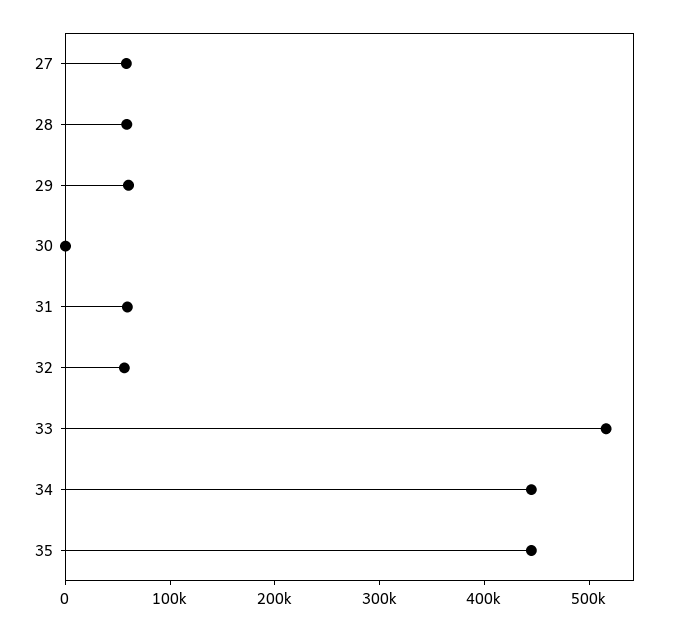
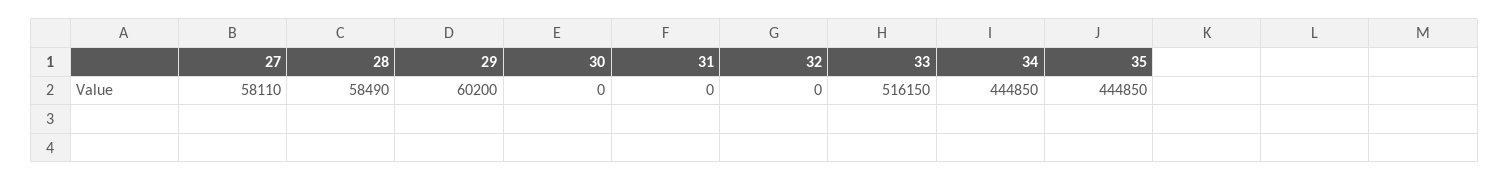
  {
    "27": 58110,
    "28": 58490,
    "29": 60200,
    "30": 0,
-   "31": 60000,
+   "31": 0,
-   "32": 60000,
+   "32": 0,
    "33": 516150,
    "34": 444850,
    "35": 444850
  }

